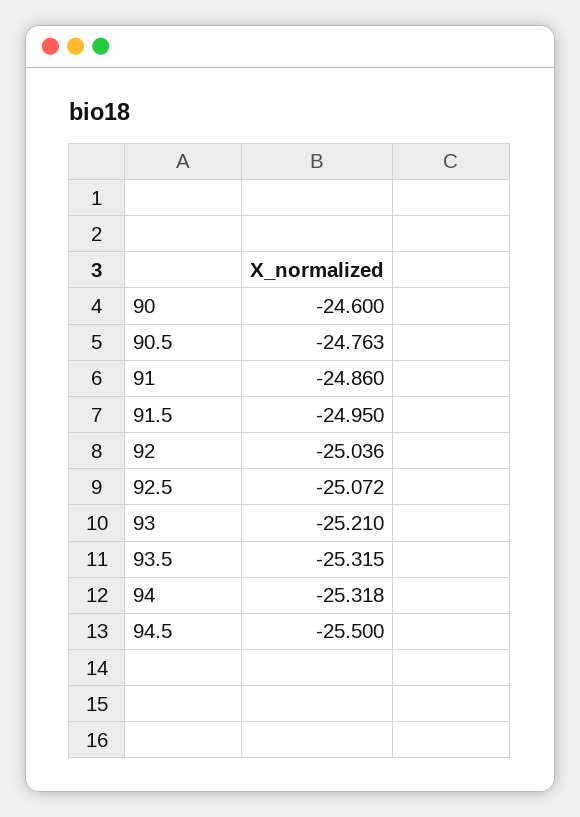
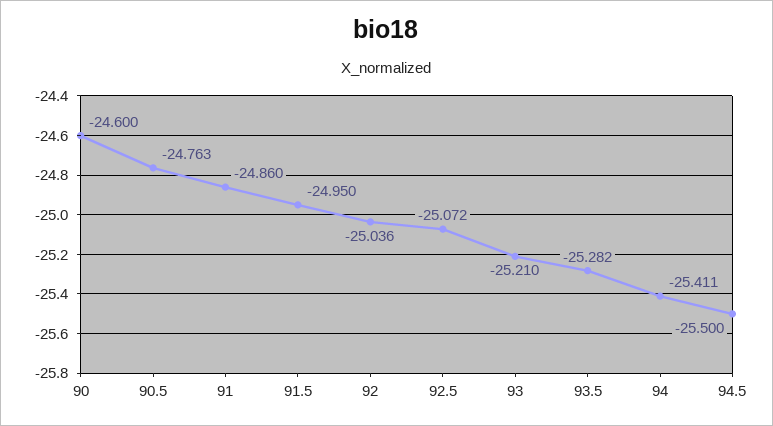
  {
    "90": -24.6,
    "90.5": -24.763,
    "91": -24.86,
    "91.5": -24.95,
    "92": -25.036,
    "92.5": -25.072,
    "93": -25.21,
-   "93.5": -25.315,
+   "93.5": -25.282,
-   "94": -25.318,
+   "94": -25.411,
    "94.5": -25.5
  }

